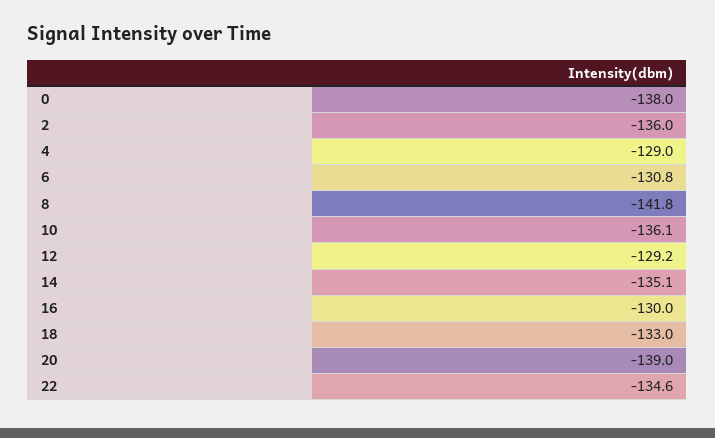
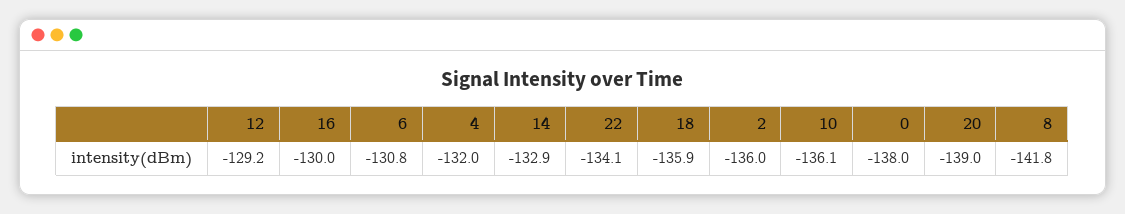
  {
    "0": -138,
    "2": -136,
-   "4": -129,
+   "4": -132,
    "6": -130.8,
    "8": -141.8,
    "10": -136.1,
    "12": -129.2,
-   "14": -135.1,
+   "14": -132.9,
    "16": -130,
-   "18": -133,
+   "18": -135.9,
    "20": -139,
-   "22": -134.6
+   "22": -134.1
  }

